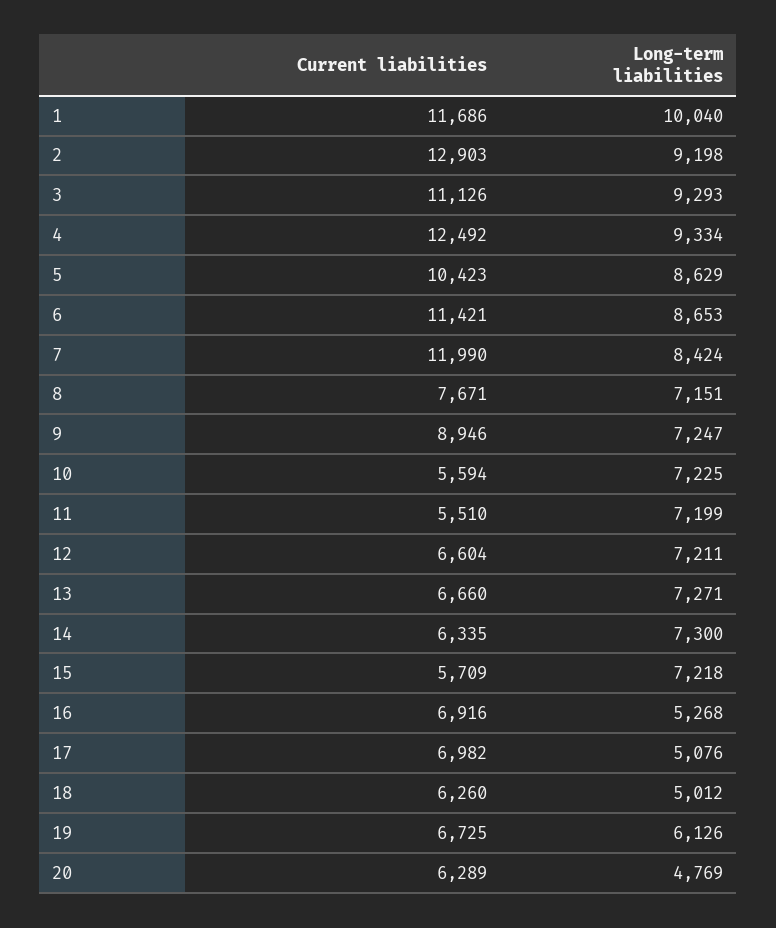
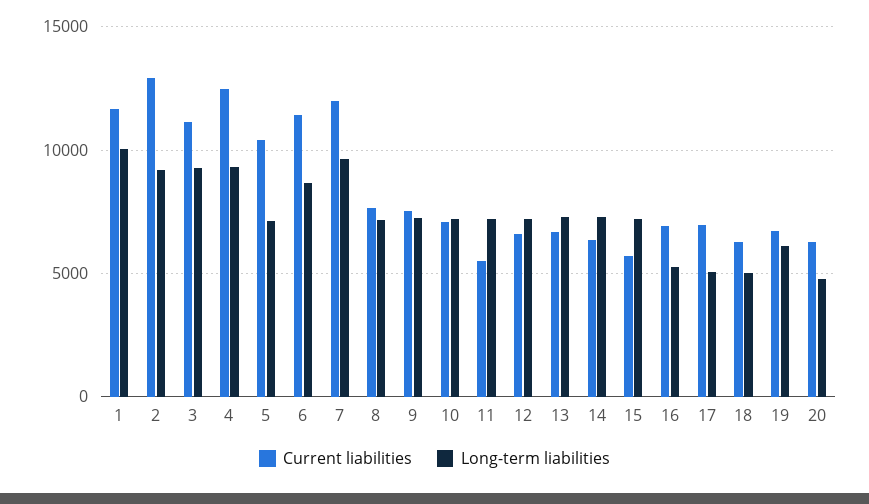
  {
    "Current liabilities": {
      "1": 11686,
      "2": 12903,
      "3": 11126,
      "4": 12492,
      "5": 10423,
      "6": 11421,
      "7": 11990,
      "8": 7671,
-     "9": 8946,
+     "9": 7500,
-     "10": 5594,
+     "10": 7000,
      "11": 5510,
      "12": 6604,
      "13": 6660,
      "14": 6335,
      "15": 5709,
      "16": 6916,
      "17": 6982,
      "18": 6260,
      "19": 6725,
      "20": 6289
    },
    "Long-term liabilities": {
      "1": 10040,
      "2": 9198,
      "3": 9293,
      "4": 9334,
-     "5": 8629,
+     "5": 7000,
      "6": 8653,
-     "7": 8424,
+     "7": 9500,
      "8": 7151,
      "9": 7247,
      "10": 7225,
      "11": 7199,
      "12": 7211,
      "13": 7271,
      "14": 7300,
      "15": 7218,
      "16": 5268,
      "17": 5076,
      "18": 5012,
      "19": 6126,
      "20": 4769
    }
  }

